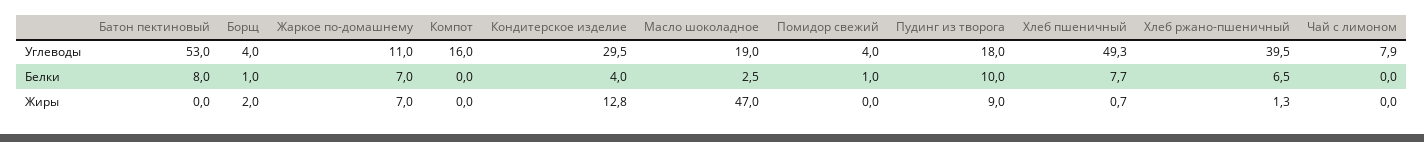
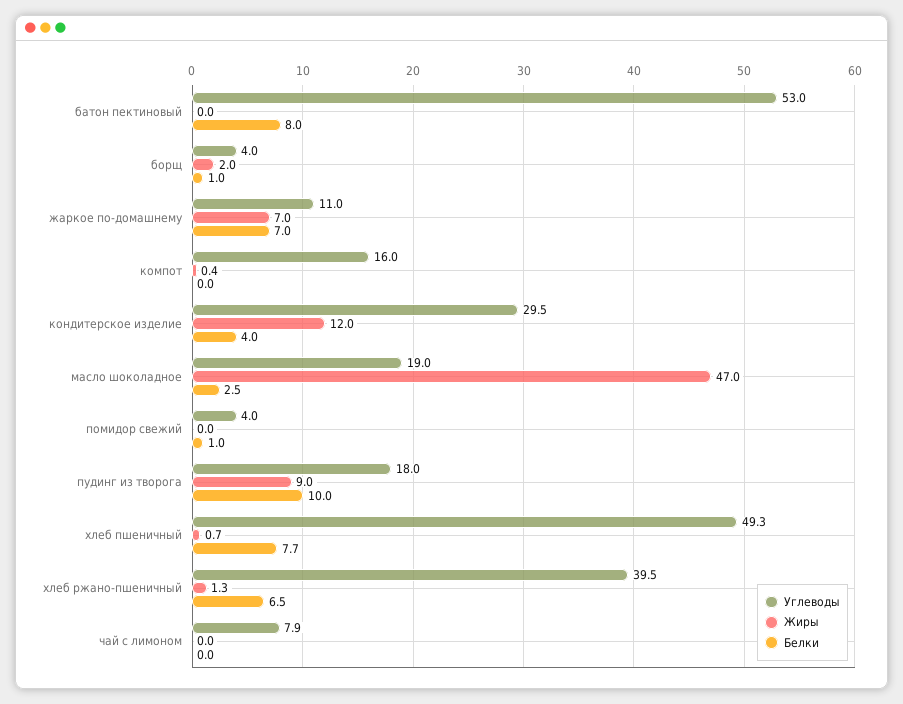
  {
    "Углеводы": {
      "Батон пектиновый": 53,
      "Борщ": 4,
      "Жаркое по-домашнему": 11,
      "Компот": 16,
      "Кондитерское изделие": 29.5,
      "Масло шоколадное": 19,
      "Помидор свежий": 4,
      "Пудинг из творога": 18,
      "Хлеб пшеничный": 49.3,
      "Хлеб ржано-пшеничный": 39.5,
      "Чай с лимоном": 7.9
    },
    "Белки": {
      "Батон пектиновый": 8,
      "Борщ": 1,
      "Жаркое по-домашнему": 7,
      "Компот": 0,
      "Кондитерское изделие": 4,
      "Масло шоколадное": 2.5,
      "Помидор свежий": 1,
      "Пудинг из творога": 10,
      "Хлеб пшеничный": 7.7,
      "Хлеб ржано-пшеничный": 6.5,
      "Чай с лимоном": 0
    },
    "Жиры": {
      "Батон пектиновый": 0,
      "Борщ": 2,
      "Жаркое по-домашнему": 7,
-     "Компот": 0,
+     "Компот": 0.4,
-     "Кондитерское изделие": 12.8,
+     "Кондитерское изделие": 12,
      "Масло шоколадное": 47,
      "Помидор свежий": 0,
      "Пудинг из творога": 9,
      "Хлеб пшеничный": 0.7,
      "Хлеб ржано-пшеничный": 1.3,
      "Чай с лимоном": 0
    }
  }

